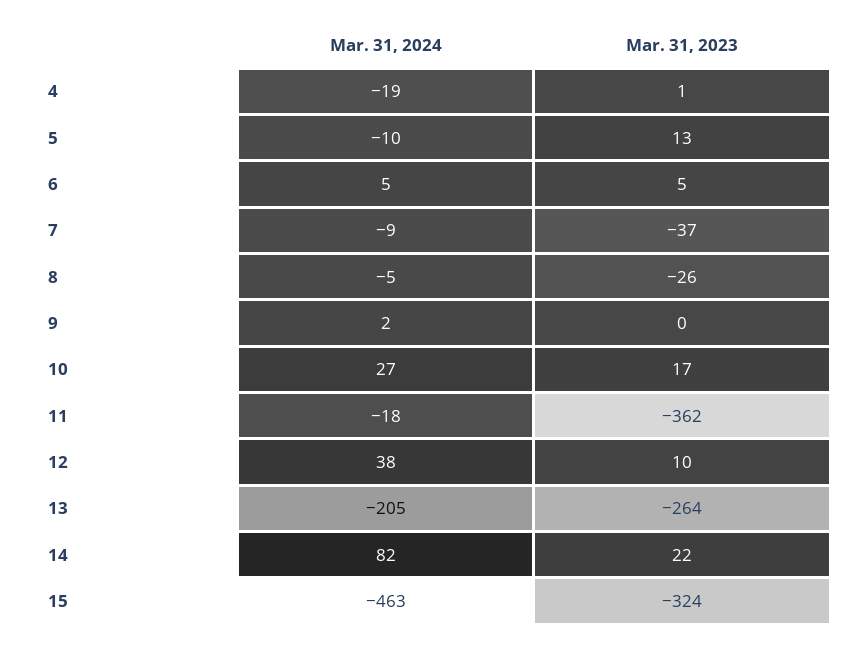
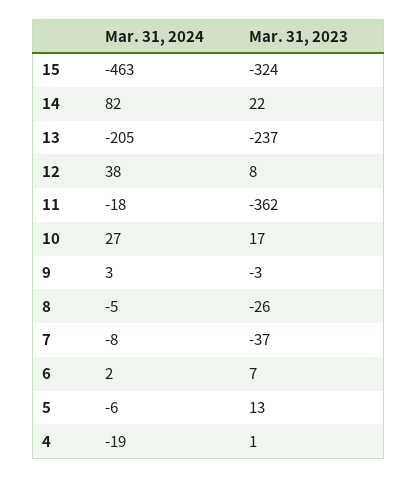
  {
    "Mar. 31, 2024": {
      "4": -19,
-     "5": -10,
+     "5": -6,
-     "6": 5,
+     "6": 2,
-     "7": -9,
+     "7": -8,
      "8": -5,
-     "9": 2,
+     "9": 3,
      "10": 27,
      "11": -18,
      "12": 38,
      "13": -205,
      "14": 82,
      "15": -463
    },
    "Mar. 31, 2023": {
      "4": 1,
      "5": 13,
-     "6": 5,
+     "6": 7,
      "7": -37,
      "8": -26,
-     "9": 0,
+     "9": -3,
      "10": 17,
      "11": -362,
-     "12": 10,
+     "12": 8,
-     "13": -264,
+     "13": -237,
      "14": 22,
      "15": -324
    }
  }

